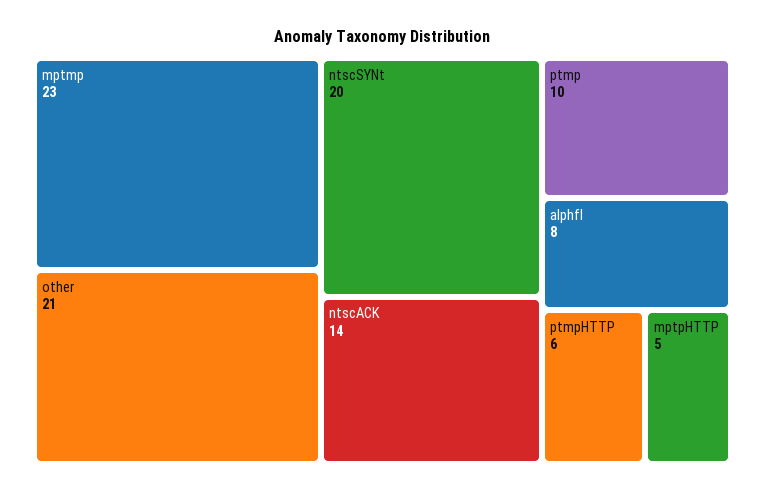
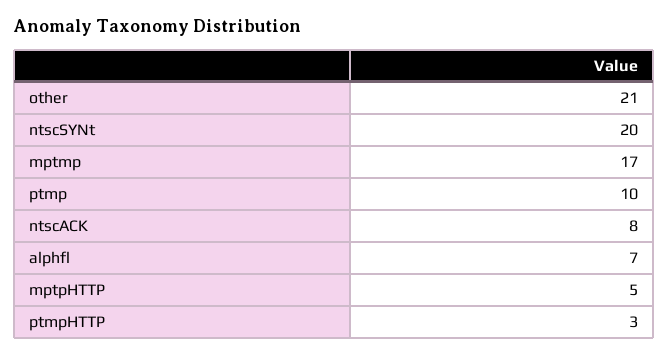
  {
-   "mptmp": 23,
+   "mptmp": 17,
    "other": 21,
    "ntscSYNt": 20,
-   "ntscACK": 14,
+   "ntscACK": 8,
    "ptmp": 10,
-   "alphfl": 8,
+   "alphfl": 7,
-   "ptmpHTTP": 6,
+   "ptmpHTTP": 3,
    "mptpHTTP": 5
  }

